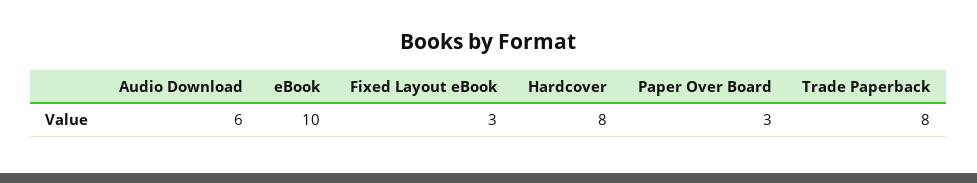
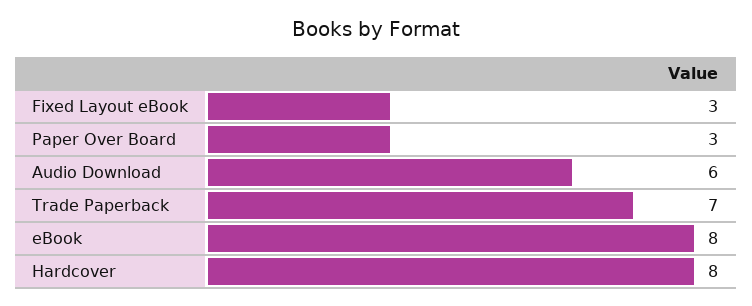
  {
    "Audio Download": 6,
-   "eBook": 10,
+   "eBook": 8,
    "Fixed Layout eBook": 3,
    "Hardcover": 8,
    "Paper Over Board": 3,
-   "Trade Paperback": 8
+   "Trade Paperback": 7
  }

